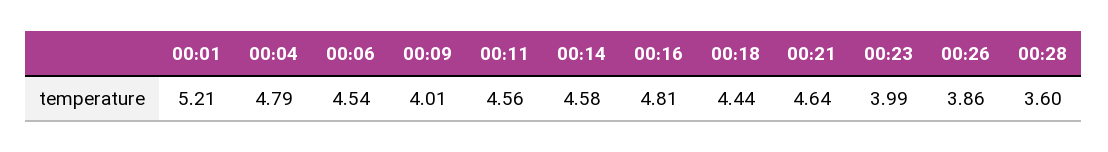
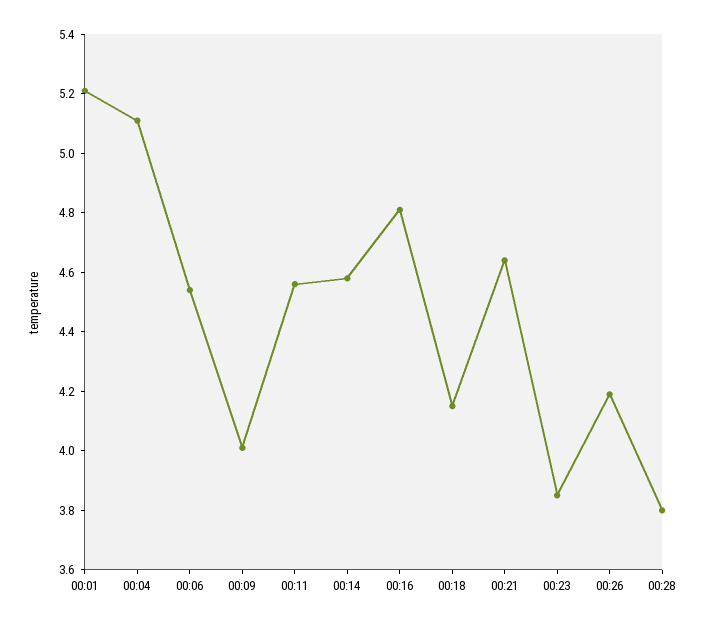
  {
    "00:01": 5.21,
-   "00:04": 4.79,
+   "00:04": 5.1,
    "00:06": 4.54,
    "00:09": 4.01,
    "00:11": 4.56,
    "00:14": 4.58,
    "00:16": 4.81,
-   "00:18": 4.44,
+   "00:18": 4.15,
    "00:21": 4.64,
-   "00:23": 3.99,
+   "00:23": 3.85,
-   "00:26": 3.86,
+   "00:26": 4.2,
-   "00:28": 3.6
+   "00:28": 3.8
  }

